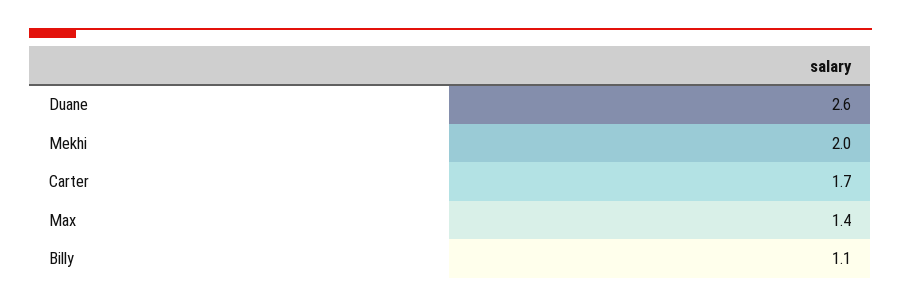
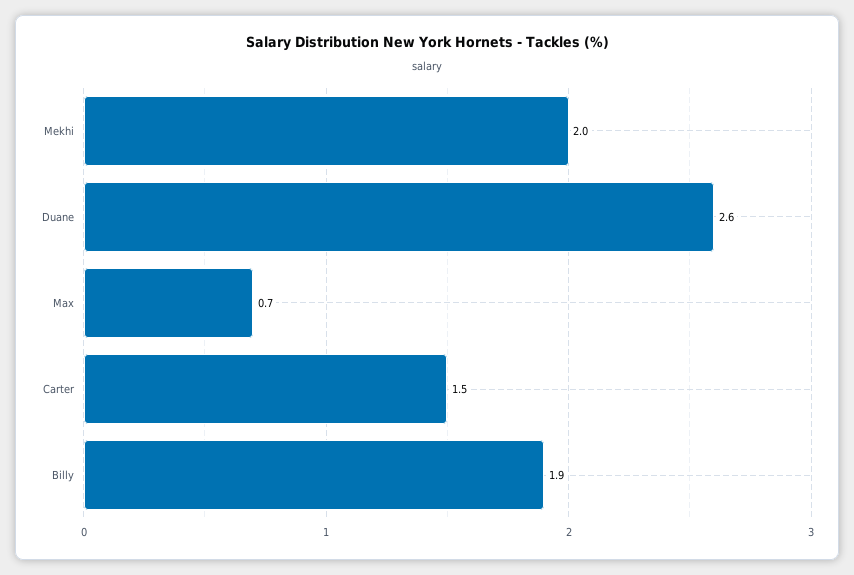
  {
    "Duane": 2.6,
    "Mekhi": 2,
-   "Carter": 1.7,
+   "Carter": 1.5,
-   "Max": 1.4,
+   "Max": 0.7,
-   "Billy": 1.1
+   "Billy": 1.9
  }

